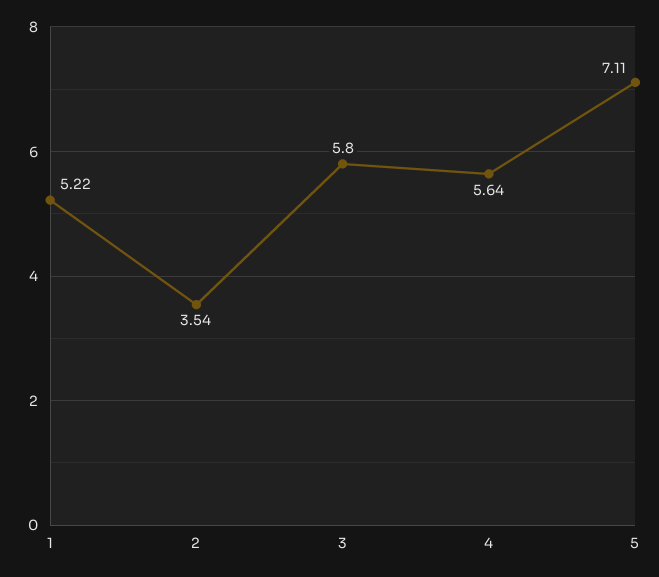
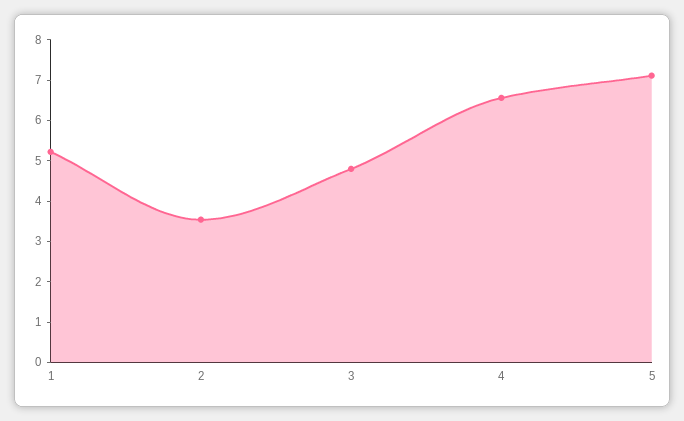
  {
    "1": 5.22,
    "2": 3.54,
-   "3": 5.8,
+   "3": 4.8,
-   "4": 5.64,
+   "4": 6.6,
    "5": 7.11
  }

